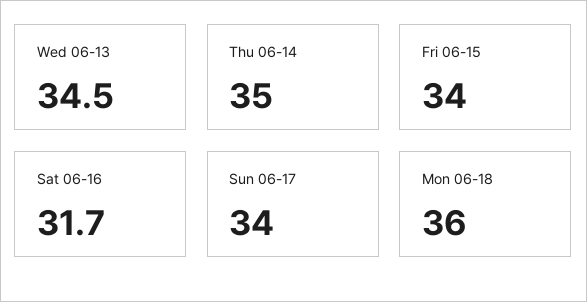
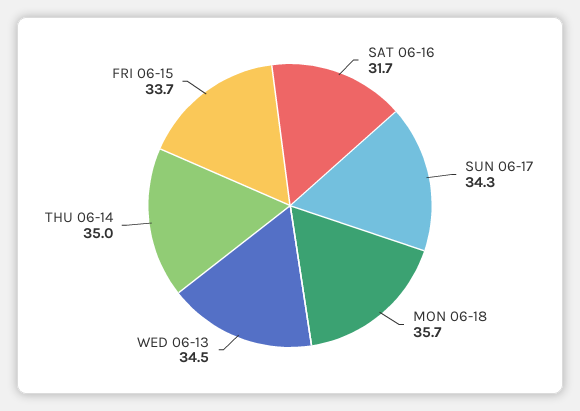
  {
    "Wed 06-13": 34.5,
    "Thu 06-14": 35,
-   "Fri 06-15": 34,
+   "Fri 06-15": 33.7,
    "Sat 06-16": 31.7,
-   "Sun 06-17": 34,
+   "Sun 06-17": 34.3,
-   "Mon 06-18": 36
+   "Mon 06-18": 35.7
  }

